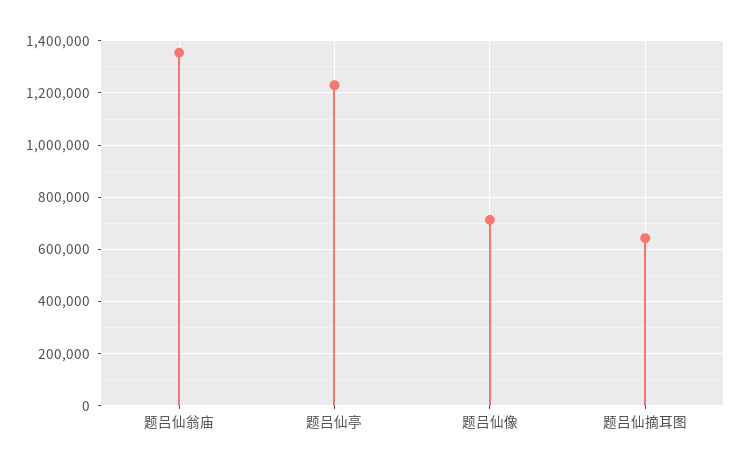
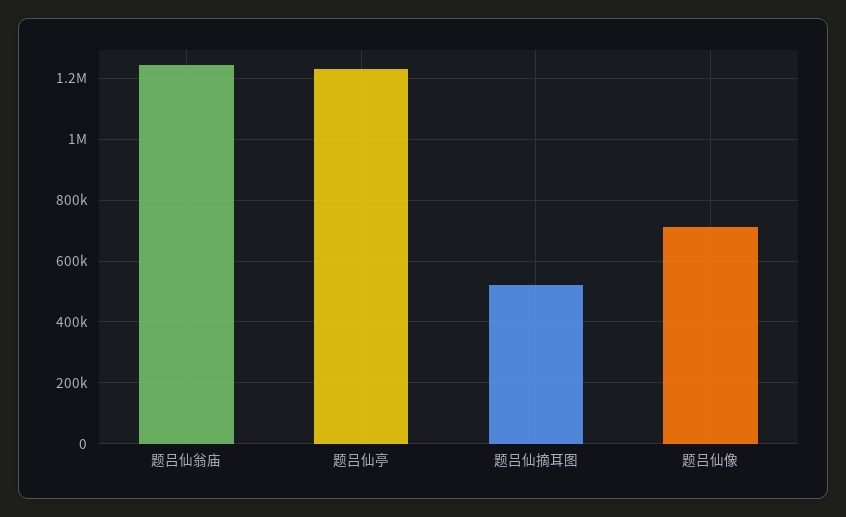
  {
-   "题吕仙翁庙": 1350000,
+   "题吕仙翁庙": 1240000,
    "题吕仙亭": 1220000,
    "题吕仙像": 720000,
-   "题吕仙摘耳图": 650000
+   "题吕仙摘耳图": 520000
  }

